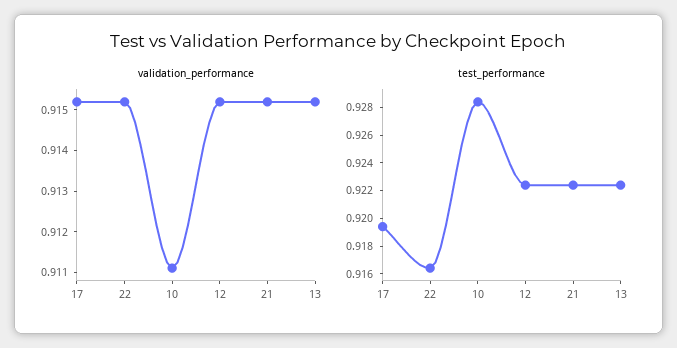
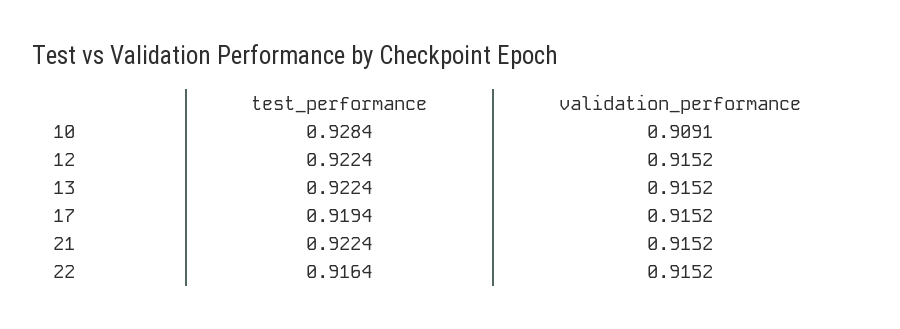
  {
    "validation_performance": {
      "17": 0.9152,
      "22": 0.9152,
-     "10": 0.911,
+     "10": 0.9091,
      "12": 0.9152,
      "21": 0.9152,
      "13": 0.9152
    },
    "test_performance": {
      "17": 0.9194,
      "22": 0.9164,
      "10": 0.9284,
      "12": 0.9224,
      "21": 0.9224,
      "13": 0.9224
    }
  }

